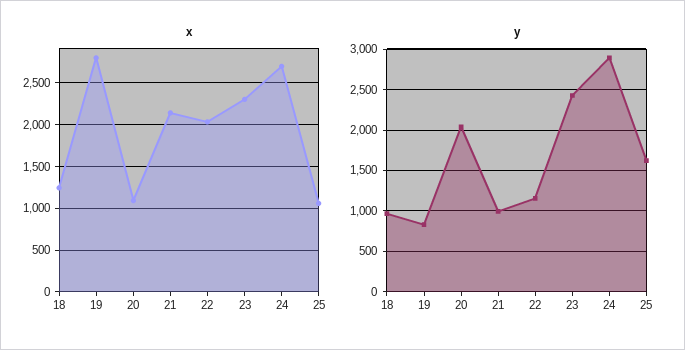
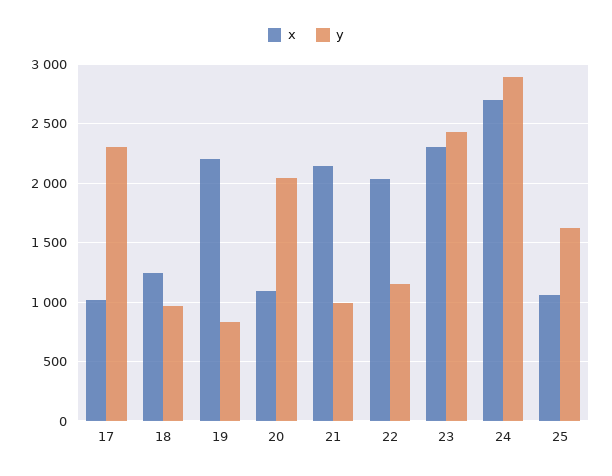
  {
    "x": {
      "18": 1200,
-     "19": 2800,
+     "19": 2200,
      "20": 1100,
      "21": 2100,
      "22": 2000,
      "23": 2300,
      "24": 2700,
-     "25": 1100
+     "25": 1100,
+     "17": 1000
    },
    "y": {
      "18": 1000,
      "19": 800,
      "20": 2000,
      "21": 1000,
      "22": 1200,
      "23": 2400,
      "24": 2900,
-     "25": 1600
+     "25": 1600,
+     "17": 2300
    }
  }

